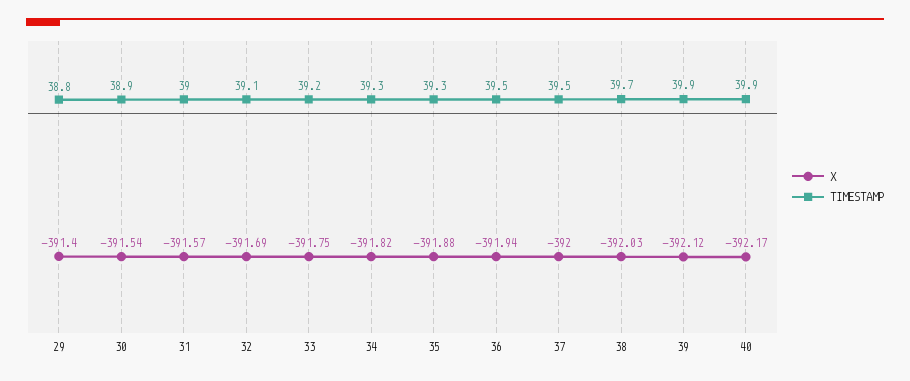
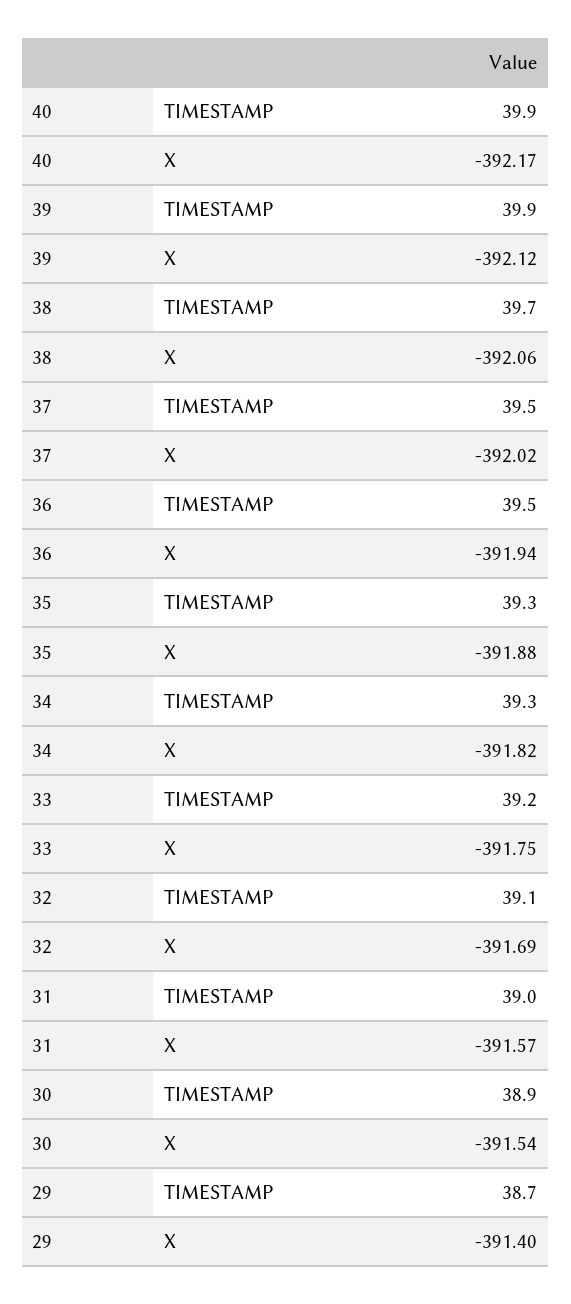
  {
    "X": {
      "29": -391.4,
      "30": -391.54,
      "31": -391.57,
      "32": -391.69,
      "33": -391.75,
      "34": -391.82,
      "35": -391.88,
      "36": -391.94,
-     "37": -392,
+     "37": -392.02,
-     "38": -392.03,
+     "38": -392.06,
      "39": -392.12,
      "40": -392.17
    },
    "TIMESTAMP": {
-     "29": 38.8,
+     "29": 38.7,
      "30": 38.9,
      "31": 39,
      "32": 39.1,
      "33": 39.2,
      "34": 39.3,
      "35": 39.3,
      "36": 39.5,
      "37": 39.5,
      "38": 39.7,
      "39": 39.9,
      "40": 39.9
    }
  }

